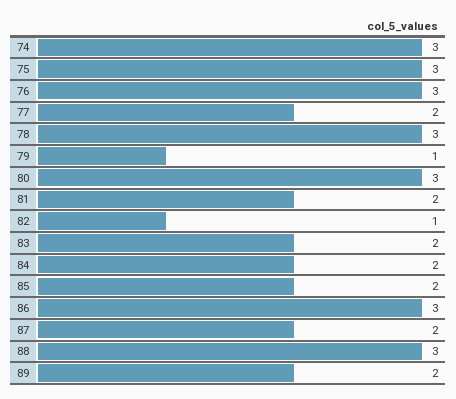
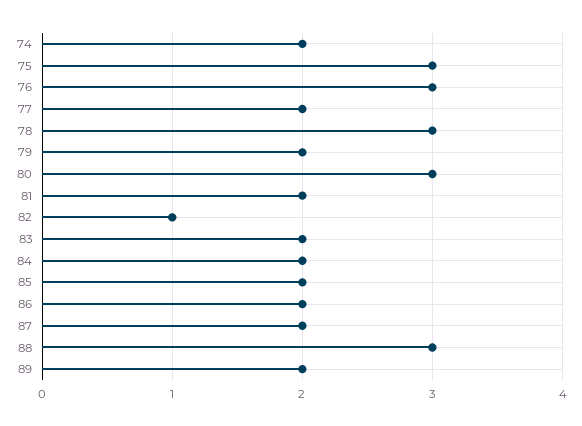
  {
-   "74": 3,
+   "74": 2,
    "75": 3,
    "76": 3,
    "77": 2,
    "78": 3,
-   "79": 1,
+   "79": 2,
    "80": 3,
    "81": 2,
    "82": 1,
    "83": 2,
    "84": 2,
    "85": 2,
-   "86": 3,
+   "86": 2,
    "87": 2,
    "88": 3,
    "89": 2
  }

